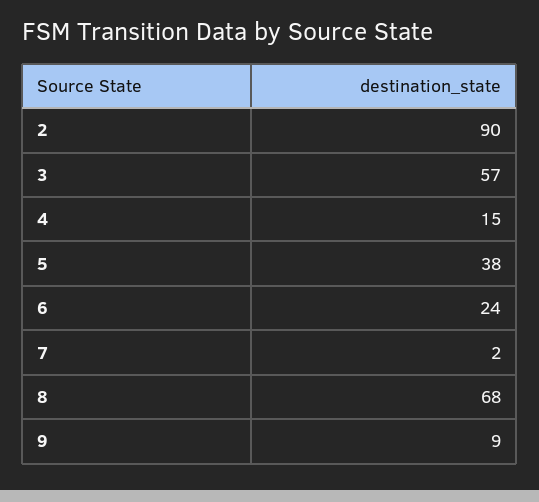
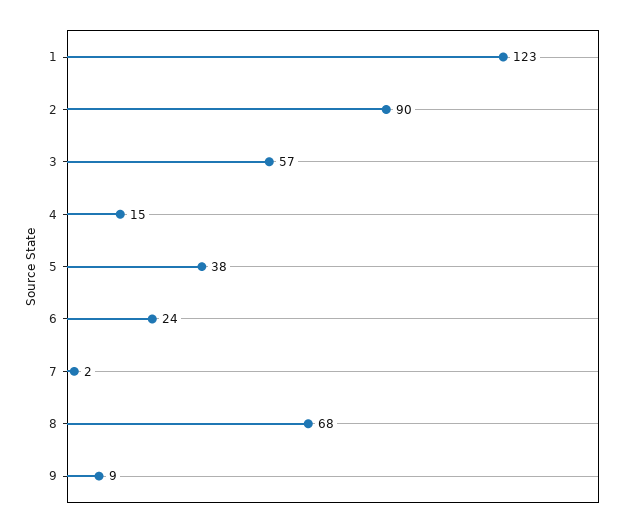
  {
    "2": 90,
    "3": 57,
    "4": 15,
    "5": 38,
    "6": 24,
    "7": 2,
    "8": 68,
-   "9": 9
+   "9": 9,
+   "1": 123
  }

